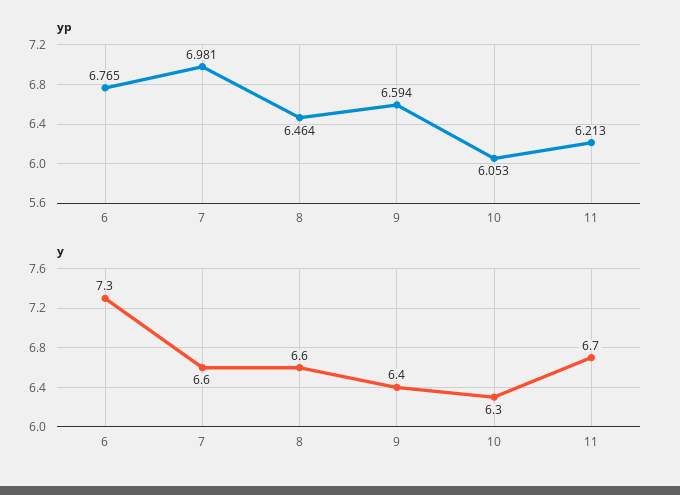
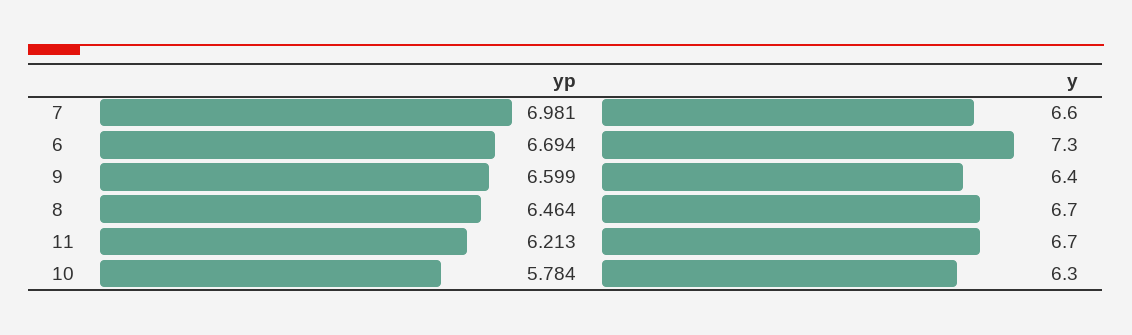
  {
    "yp": {
-     "6": 6.765,
+     "6": 6.694,
      "7": 6.981,
      "8": 6.464,
-     "9": 6.594,
+     "9": 6.599,
-     "10": 6.053,
+     "10": 5.784,
      "11": 6.213
    },
    "y": {
      "6": 7.3,
      "7": 6.6,
-     "8": 6.6,
+     "8": 6.7,
      "9": 6.4,
      "10": 6.3,
      "11": 6.7
    }
  }

